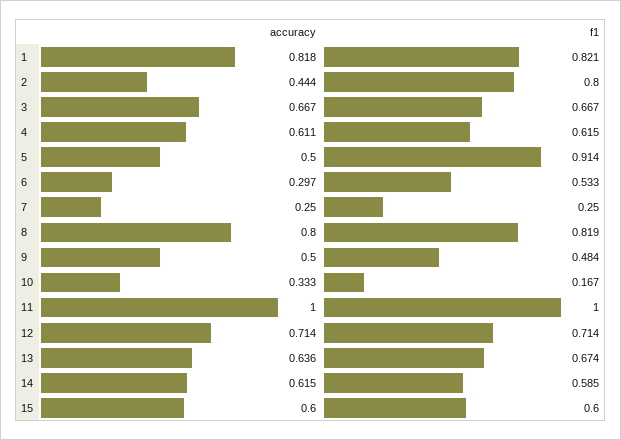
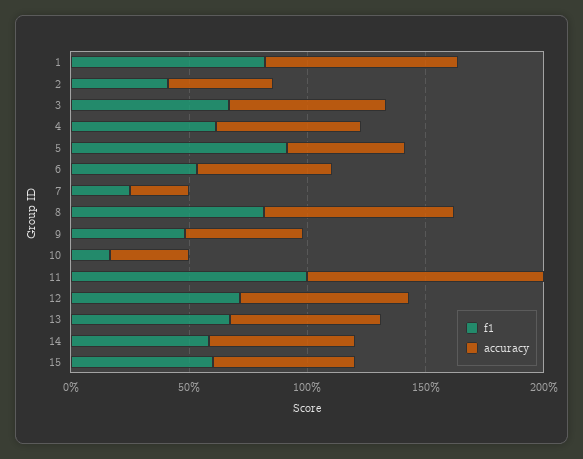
  {
    "accuracy": {
      "1": 0.818,
      "2": 0.444,
      "3": 0.667,
      "4": 0.611,
      "5": 0.5,
-     "6": 0.297,
+     "6": 0.6,
      "7": 0.25,
      "8": 0.8,
      "9": 0.5,
      "10": 0.333,
      "11": 1,
      "12": 0.714,
      "13": 0.636,
      "14": 0.615,
      "15": 0.6
    },
    "f1": {
      "1": 0.821,
-     "2": 0.8,
+     "2": 0.4,
      "3": 0.667,
      "4": 0.615,
      "5": 0.914,
      "6": 0.533,
      "7": 0.25,
      "8": 0.819,
      "9": 0.484,
      "10": 0.167,
      "11": 1,
      "12": 0.714,
      "13": 0.674,
      "14": 0.585,
      "15": 0.6
    }
  }

